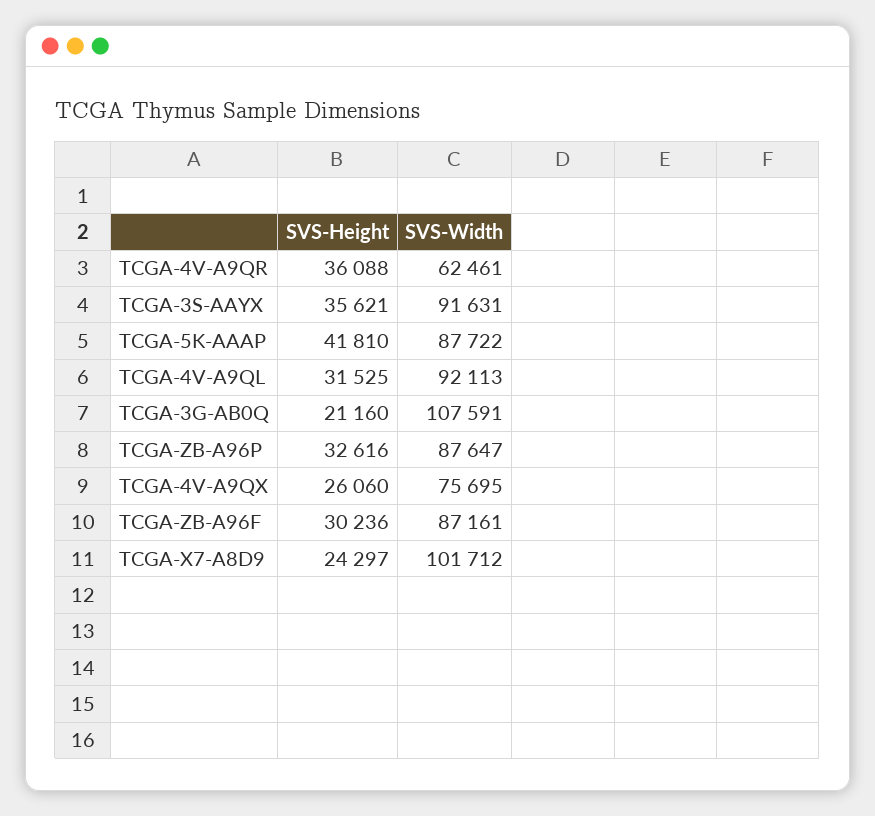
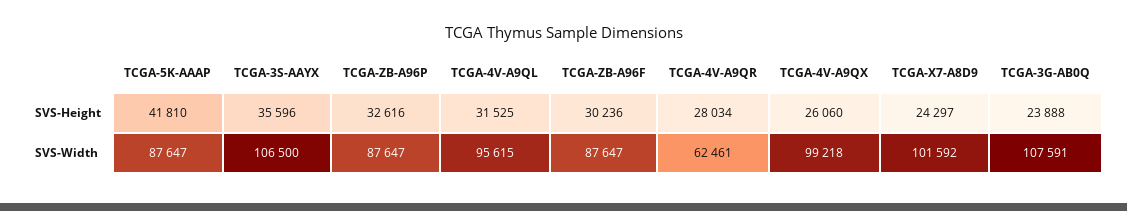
  {
    "SVS-Height": {
-     "TCGA-4V-A9QR": 36088,
+     "TCGA-4V-A9QR": 28034,
-     "TCGA-3S-AAYX": 35621,
+     "TCGA-3S-AAYX": 35596,
      "TCGA-5K-AAAP": 41810,
      "TCGA-4V-A9QL": 31525,
-     "TCGA-3G-AB0Q": 21160,
+     "TCGA-3G-AB0Q": 23888,
      "TCGA-ZB-A96P": 32616,
      "TCGA-4V-A9QX": 26060,
      "TCGA-ZB-A96F": 30236,
      "TCGA-X7-A8D9": 24297
    },
    "SVS-Width": {
      "TCGA-4V-A9QR": 62461,
-     "TCGA-3S-AAYX": 91631,
+     "TCGA-3S-AAYX": 106500,
-     "TCGA-5K-AAAP": 87722,
+     "TCGA-5K-AAAP": 87647,
-     "TCGA-4V-A9QL": 92113,
+     "TCGA-4V-A9QL": 95615,
      "TCGA-3G-AB0Q": 107591,
      "TCGA-ZB-A96P": 87647,
-     "TCGA-4V-A9QX": 75695,
+     "TCGA-4V-A9QX": 99218,
-     "TCGA-ZB-A96F": 87161,
+     "TCGA-ZB-A96F": 87647,
-     "TCGA-X7-A8D9": 101712
+     "TCGA-X7-A8D9": 101592
    }
  }

